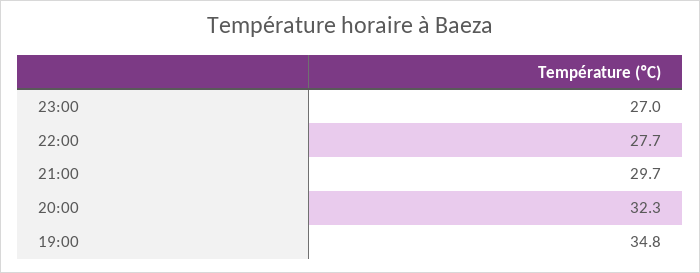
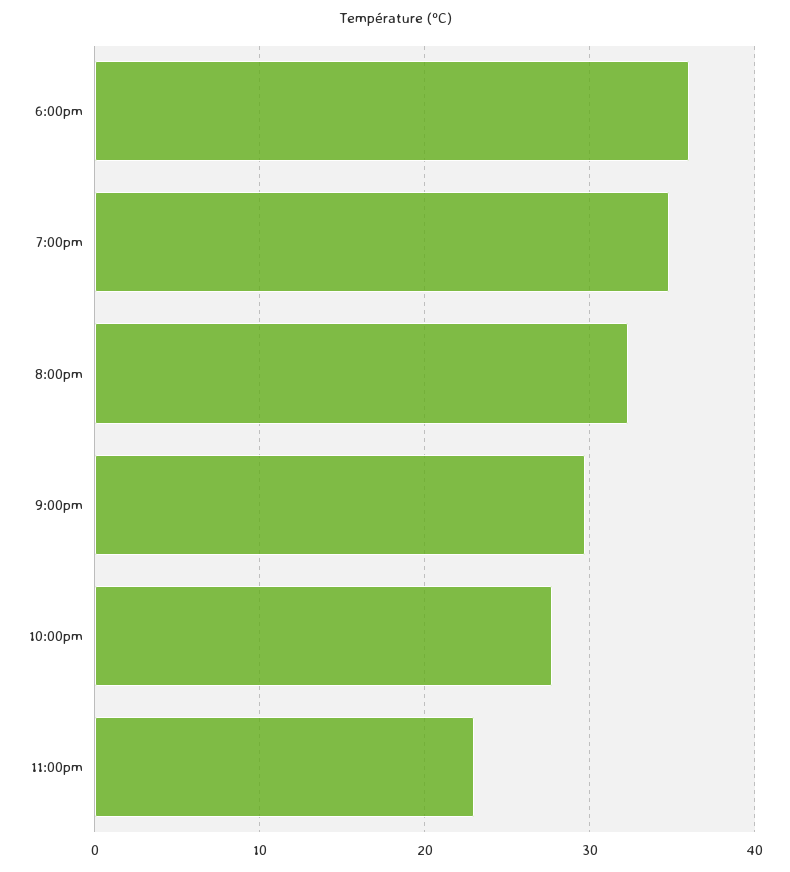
  {
-   "23:00": 27,
+   "23:00": 23,
    "22:00": 27.7,
    "21:00": 29.7,
    "20:00": 32.3,
-   "19:00": 34.8
+   "19:00": 34.8,
+   "6:00pm": 36
  }

